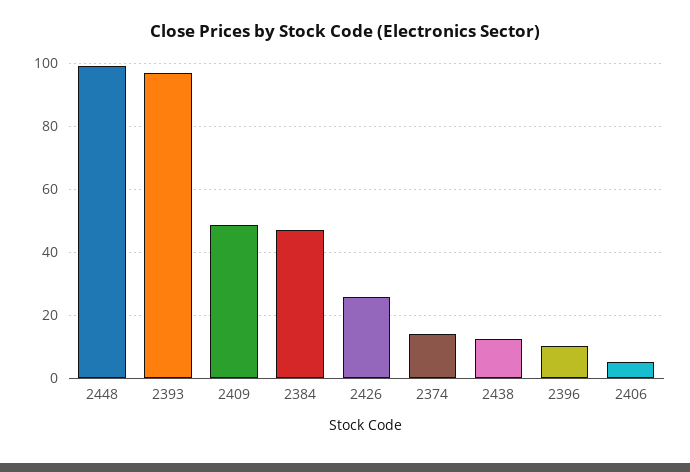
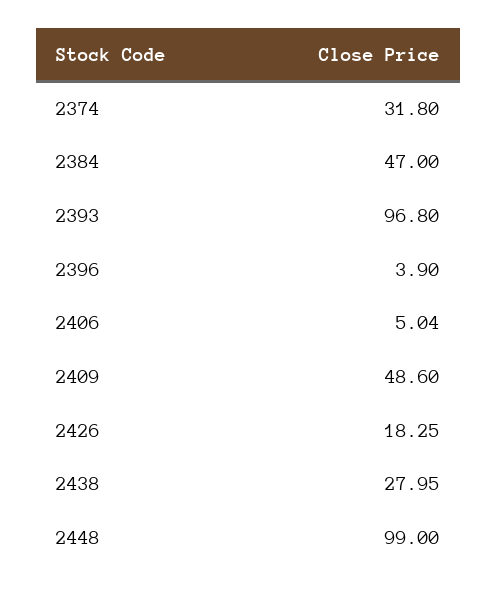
  {
    "2448": 99,
    "2393": 96.8,
    "2409": 48.6,
    "2384": 47,
-   "2426": 26,
+   "2426": 18.25,
-   "2374": 14,
+   "2374": 31.8,
-   "2438": 12,
+   "2438": 27.95,
-   "2396": 10,
+   "2396": 3.9,
    "2406": 5.04
  }

